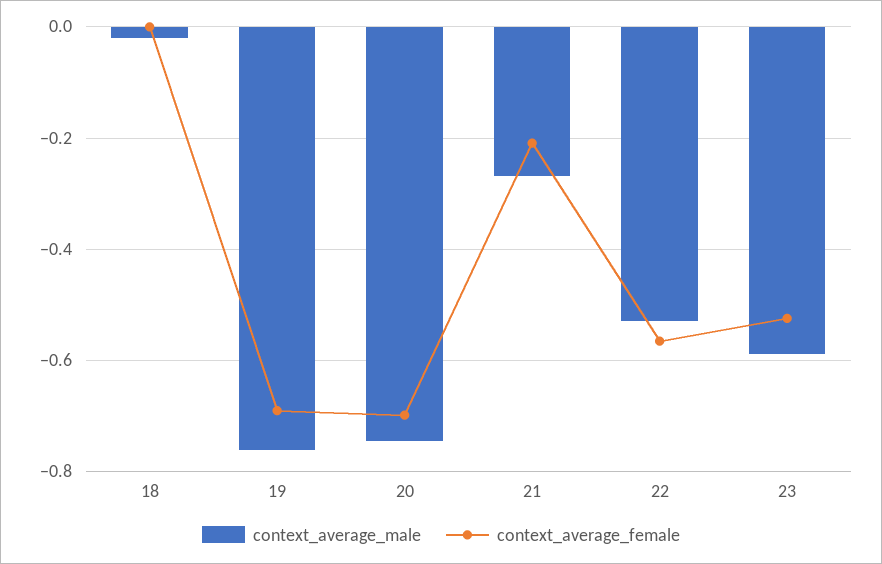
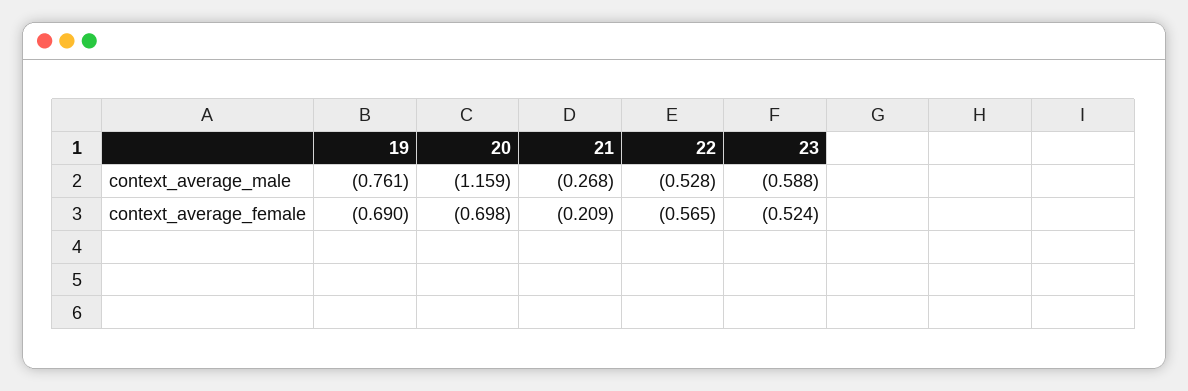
  {
    "context_average_male": {
-     "18": -0.02,
      "19": -0.761,
-     "20": -0.74,
+     "20": -1.159,
      "21": -0.268,
      "22": -0.528,
      "23": -0.588
    },
    "context_average_female": {
-     "18": 0,
      "19": -0.69,
      "20": -0.698,
      "21": -0.209,
      "22": -0.565,
      "23": -0.524
    }
  }

